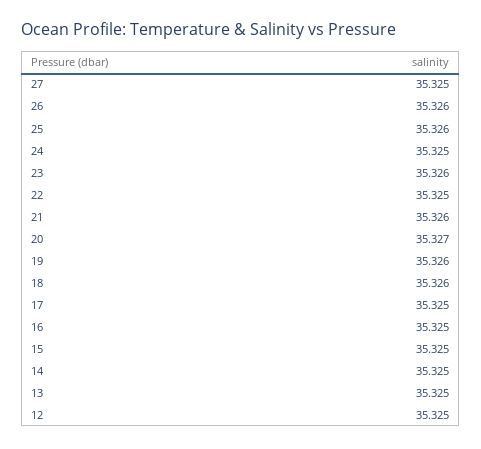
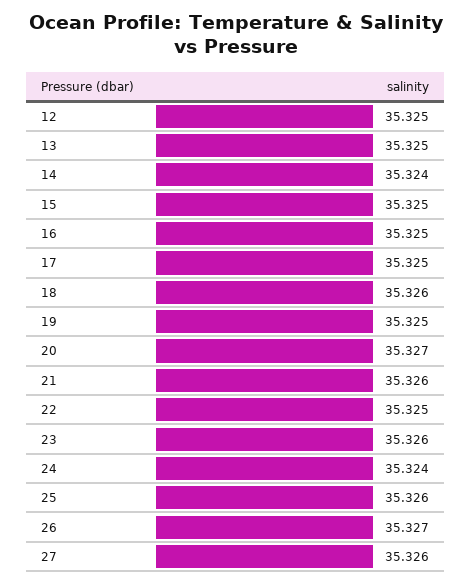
  {
-   "27": 35.325,
+   "27": 35.326,
-   "26": 35.326,
+   "26": 35.327,
    "25": 35.326,
-   "24": 35.325,
+   "24": 35.324,
    "23": 35.326,
    "22": 35.325,
    "21": 35.326,
    "20": 35.327,
-   "19": 35.326,
+   "19": 35.325,
    "18": 35.326,
    "17": 35.325,
    "16": 35.325,
    "15": 35.325,
-   "14": 35.325,
+   "14": 35.324,
    "13": 35.325,
    "12": 35.325
  }

